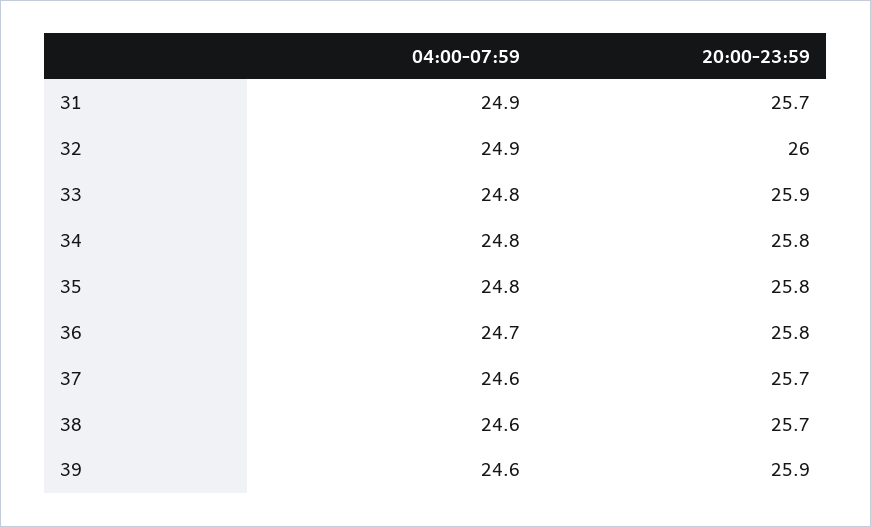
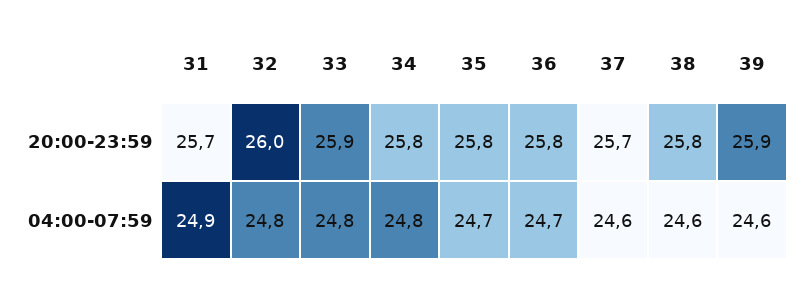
  {
    "04:00-07:59": {
      "31": 24.9,
-     "32": 24.9,
+     "32": 24.8,
      "33": 24.8,
      "34": 24.8,
-     "35": 24.8,
+     "35": 24.7,
      "36": 24.7,
      "37": 24.6,
      "38": 24.6,
      "39": 24.6
    },
    "20:00-23:59": {
      "31": 25.7,
      "32": 26,
      "33": 25.9,
      "34": 25.8,
      "35": 25.8,
      "36": 25.8,
      "37": 25.7,
-     "38": 25.7,
+     "38": 25.8,
      "39": 25.9
    }
  }

